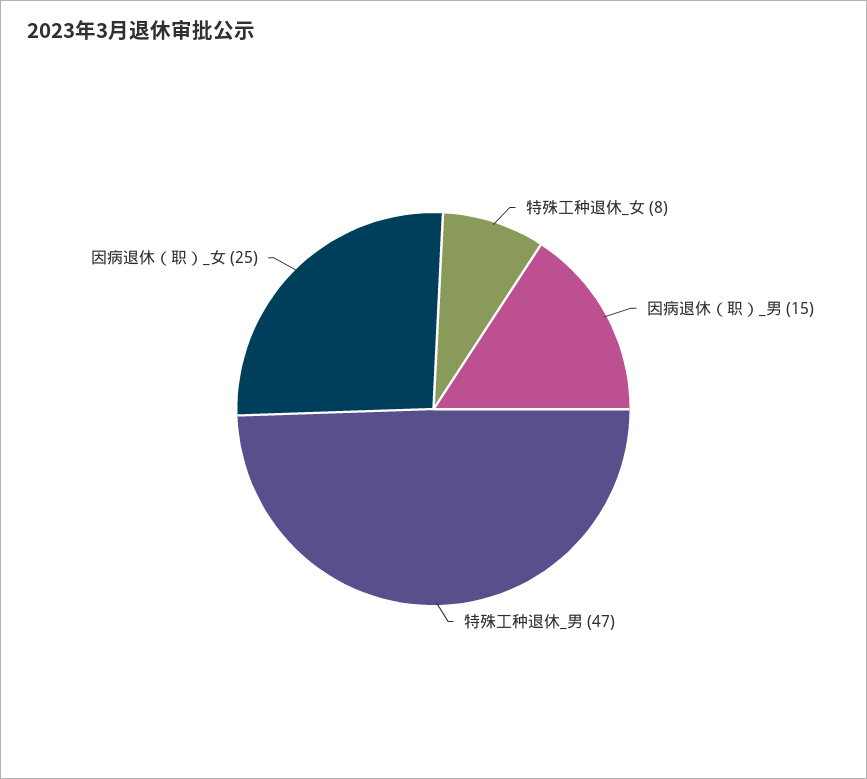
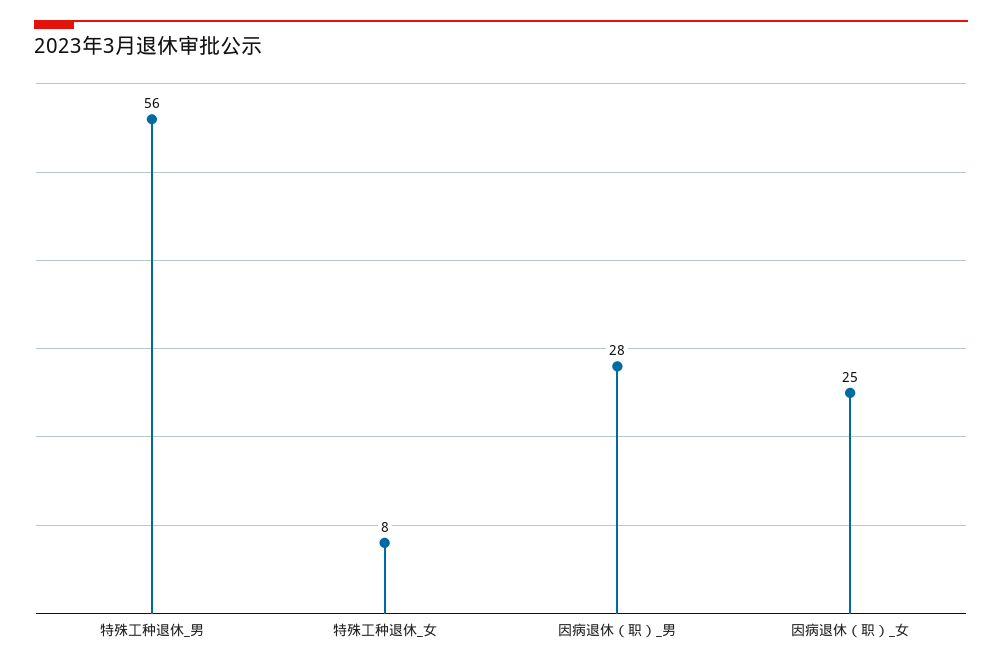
  {
    "特殊工种退休_女": 8,
-   "因病退休（职）_男": 15,
+   "因病退休（职）_男": 28,
-   "特殊工种退休_男": 47,
+   "特殊工种退休_男": 56,
    "因病退休（职）_女": 25
  }

